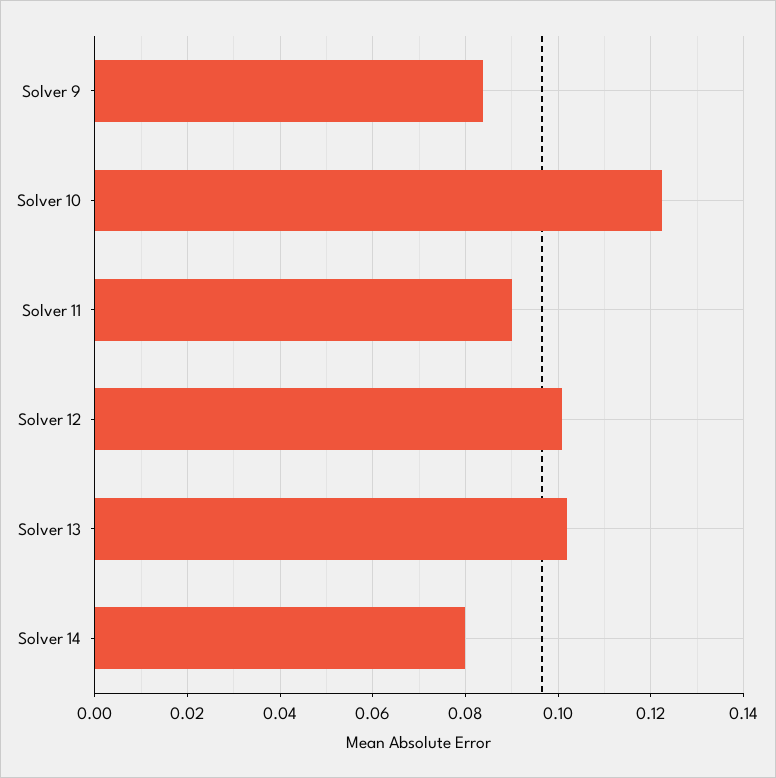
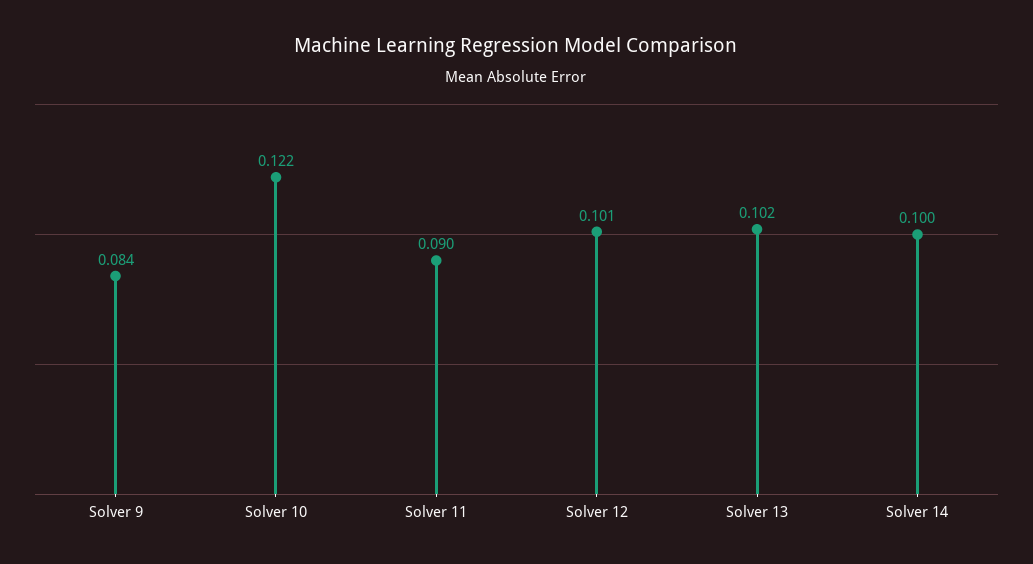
  {
    "Solver 9": 0.084,
    "Solver 10": 0.122,
    "Solver 11": 0.09,
    "Solver 12": 0.101,
    "Solver 13": 0.102,
-   "Solver 14": 0.08
+   "Solver 14": 0.1
  }

